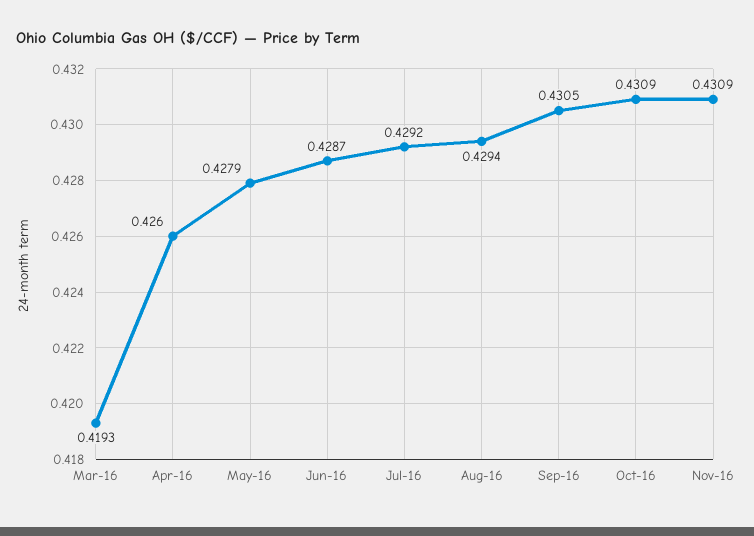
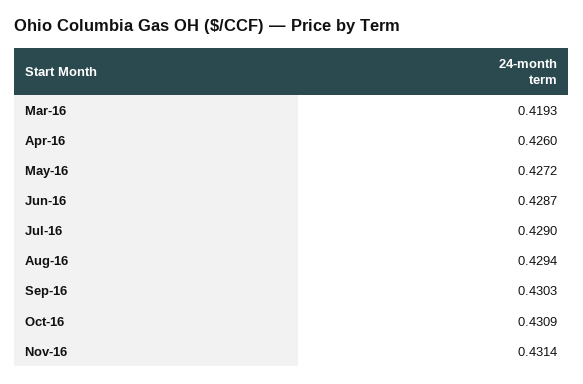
  {
    "Mar-16": 0.4193,
    "Apr-16": 0.426,
-   "May-16": 0.4279,
+   "May-16": 0.4272,
    "Jun-16": 0.4287,
-   "Jul-16": 0.4292,
+   "Jul-16": 0.429,
    "Aug-16": 0.4294,
-   "Sep-16": 0.4305,
+   "Sep-16": 0.4303,
    "Oct-16": 0.4309,
-   "Nov-16": 0.4309
+   "Nov-16": 0.4314
  }

